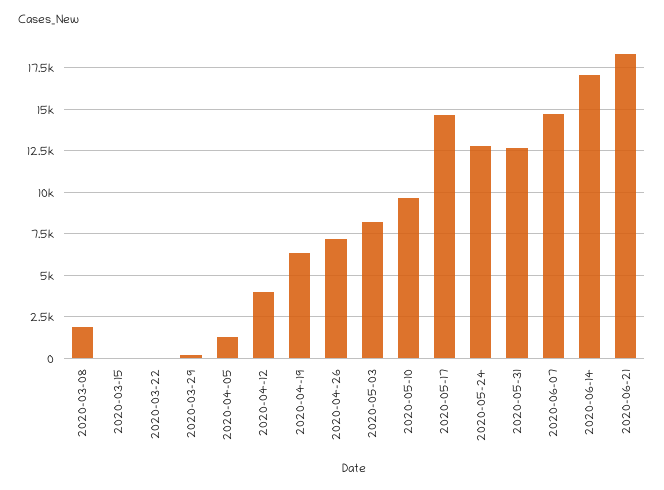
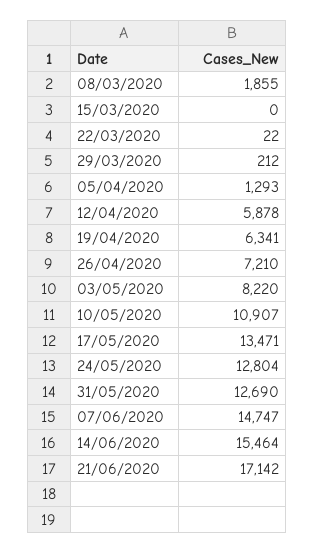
  {
    "2020-03-08": 1855,
    "2020-03-15": 0,
    "2020-03-22": 22,
    "2020-03-29": 212,
    "2020-04-05": 1293,
-   "2020-04-12": 4000,
+   "2020-04-12": 5878,
    "2020-04-19": 6341,
    "2020-04-26": 7210,
    "2020-05-03": 8220,
-   "2020-05-10": 9500,
+   "2020-05-10": 10907,
-   "2020-05-17": 14500,
+   "2020-05-17": 13471,
    "2020-05-24": 12804,
    "2020-05-31": 12690,
    "2020-06-07": 14747,
-   "2020-06-14": 17000,
+   "2020-06-14": 15464,
-   "2020-06-21": 18500
+   "2020-06-21": 17142
  }

